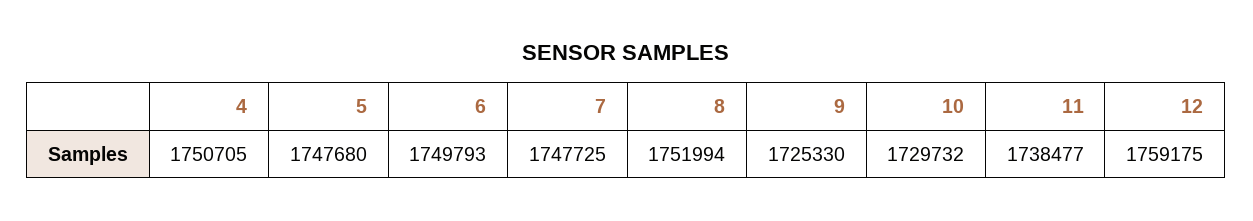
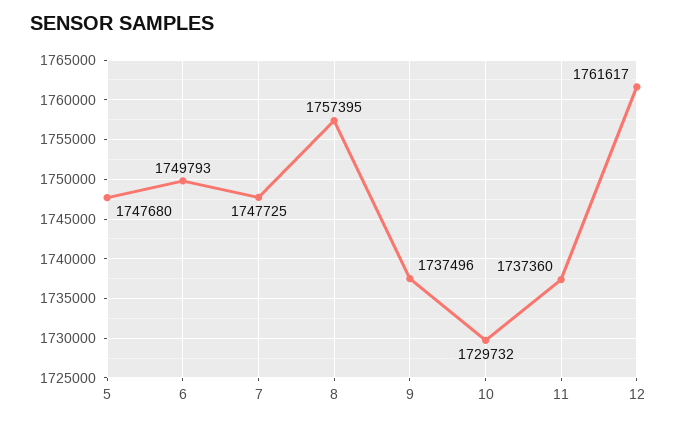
  {
-   "4": 1750705,
    "5": 1747680,
    "6": 1749793,
    "7": 1747725,
-   "8": 1751994,
+   "8": 1757395,
-   "9": 1725330,
+   "9": 1737496,
    "10": 1729732,
-   "11": 1738477,
+   "11": 1737360,
-   "12": 1759175
+   "12": 1761617
  }

